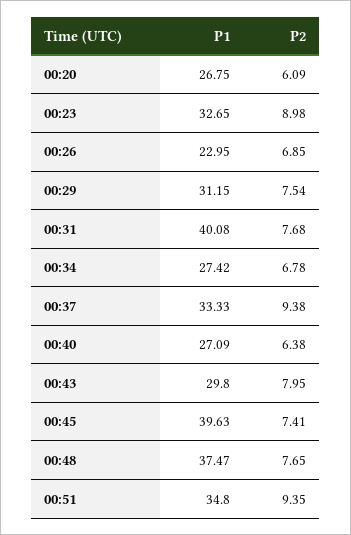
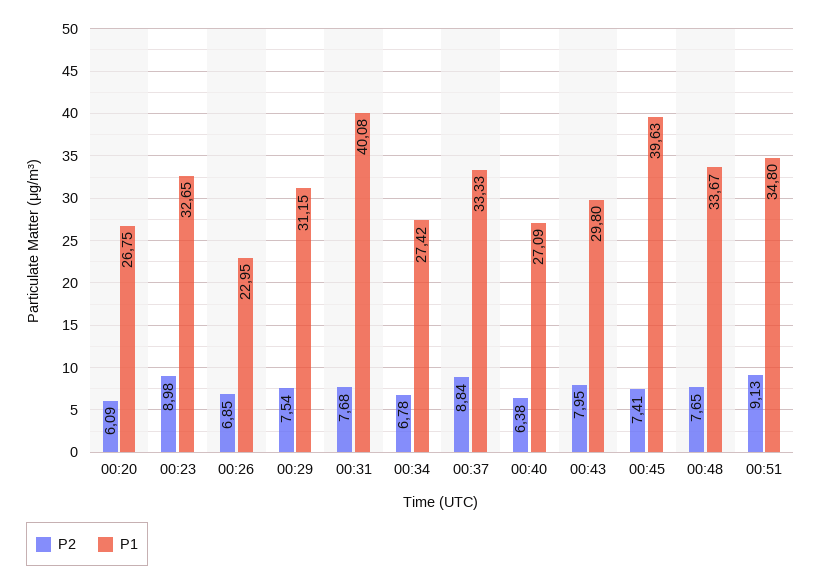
  {
    "P1": {
      "00:20": 26.75,
      "00:23": 32.65,
      "00:26": 22.95,
      "00:29": 31.15,
      "00:31": 40.08,
      "00:34": 27.42,
      "00:37": 33.33,
      "00:40": 27.09,
      "00:43": 29.8,
      "00:45": 39.63,
-     "00:48": 37.47,
+     "00:48": 33.67,
      "00:51": 34.8
    },
    "P2": {
      "00:20": 6.09,
      "00:23": 8.98,
      "00:26": 6.85,
      "00:29": 7.54,
      "00:31": 7.68,
      "00:34": 6.78,
-     "00:37": 9.38,
+     "00:37": 8.84,
      "00:40": 6.38,
      "00:43": 7.95,
      "00:45": 7.41,
      "00:48": 7.65,
-     "00:51": 9.35
+     "00:51": 9.13
    }
  }

